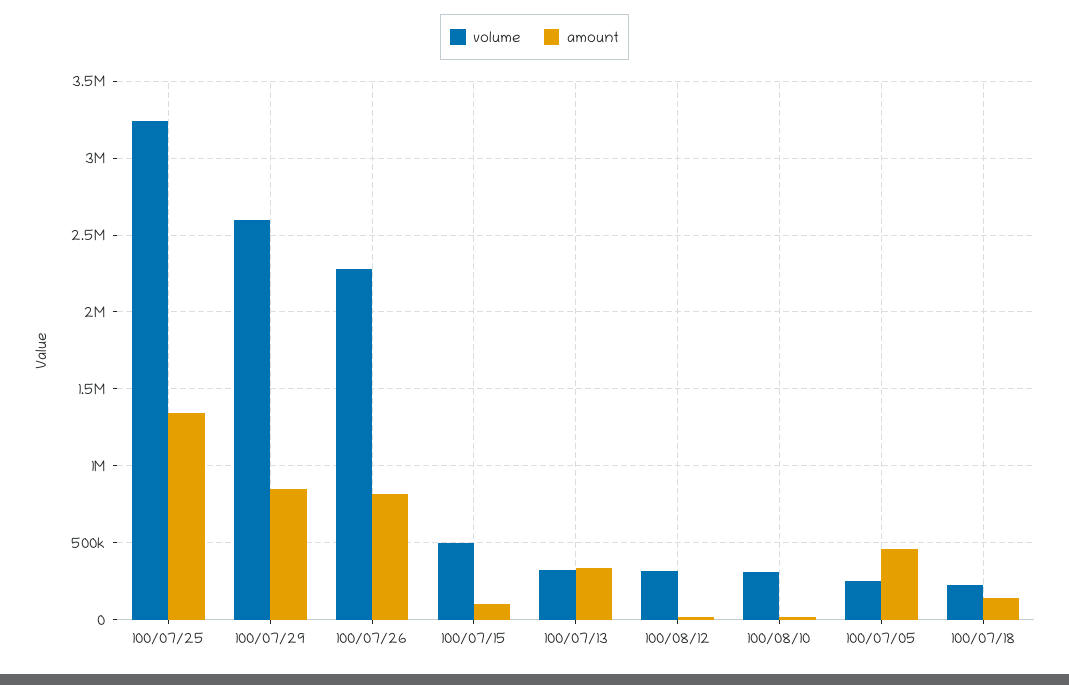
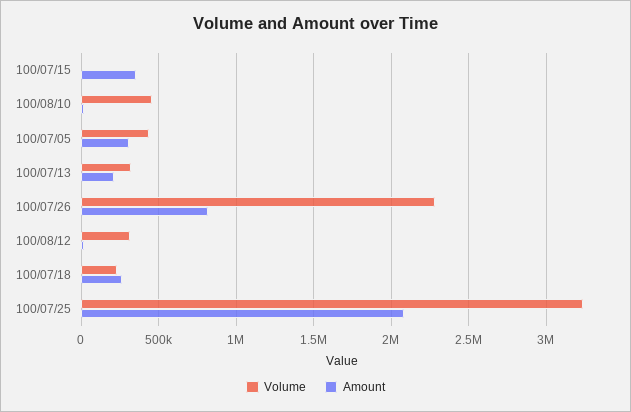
  {
    "volume": {
      "100/07/25": 3250000,
-     "100/07/29": 2600000,
      "100/07/26": 2300000,
-     "100/07/15": 500000,
+     "100/07/15": 0,
      "100/07/13": 300000,
      "100/08/12": 300000,
-     "100/08/10": 300000,
+     "100/08/10": 450000,
-     "100/07/05": 250000,
+     "100/07/05": 450000,
      "100/07/18": 250000
    },
    "amount": {
-     "100/07/25": 1350000,
+     "100/07/25": 2100000,
-     "100/07/29": 850000,
      "100/07/26": 800000,
-     "100/07/15": 100000,
+     "100/07/15": 350000,
-     "100/07/13": 350000,
+     "100/07/13": 200000,
      "100/08/12": 0,
      "100/08/10": 0,
-     "100/07/05": 450000,
+     "100/07/05": 300000,
-     "100/07/18": 150000
+     "100/07/18": 250000
    }
  }

